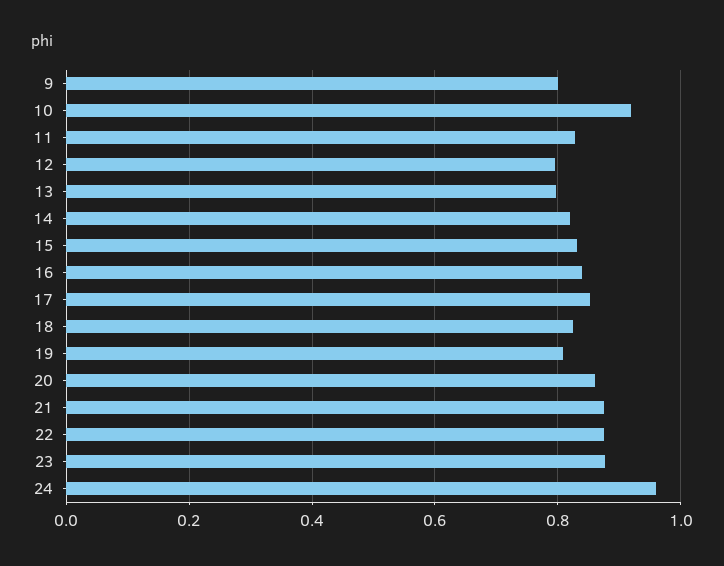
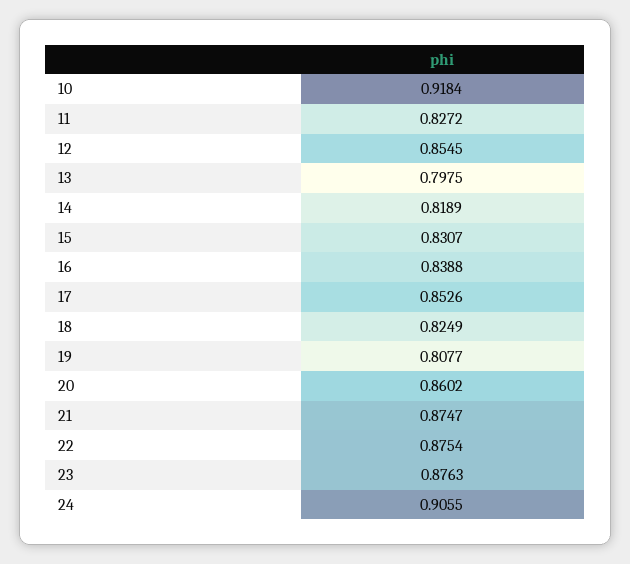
  {
-   "9": 0.8,
    "10": 0.9184,
    "11": 0.8272,
-   "12": 0.8,
+   "12": 0.8545,
    "13": 0.7975,
    "14": 0.8189,
    "15": 0.8307,
    "16": 0.8388,
    "17": 0.8526,
    "18": 0.8249,
    "19": 0.8077,
    "20": 0.8602,
    "21": 0.8747,
    "22": 0.8754,
    "23": 0.8763,
-   "24": 0.96
+   "24": 0.9055
  }

